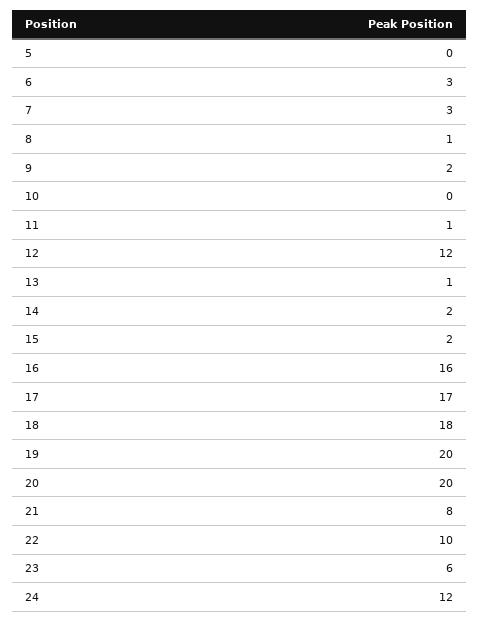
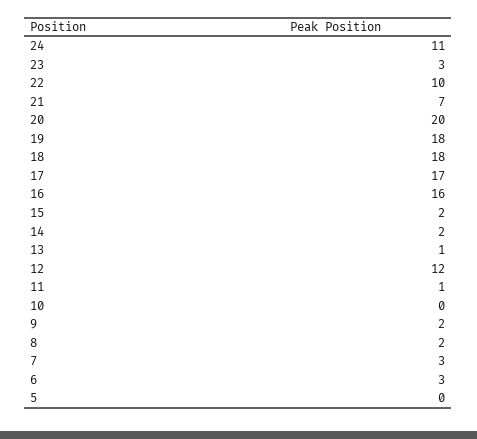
  {
    "5": 0,
    "6": 3,
    "7": 3,
-   "8": 1,
+   "8": 2,
    "9": 2,
    "10": 0,
    "11": 1,
    "12": 12,
    "13": 1,
    "14": 2,
    "15": 2,
    "16": 16,
    "17": 17,
    "18": 18,
-   "19": 20,
+   "19": 18,
    "20": 20,
-   "21": 8,
+   "21": 7,
    "22": 10,
-   "23": 6,
+   "23": 3,
-   "24": 12
+   "24": 11
  }

